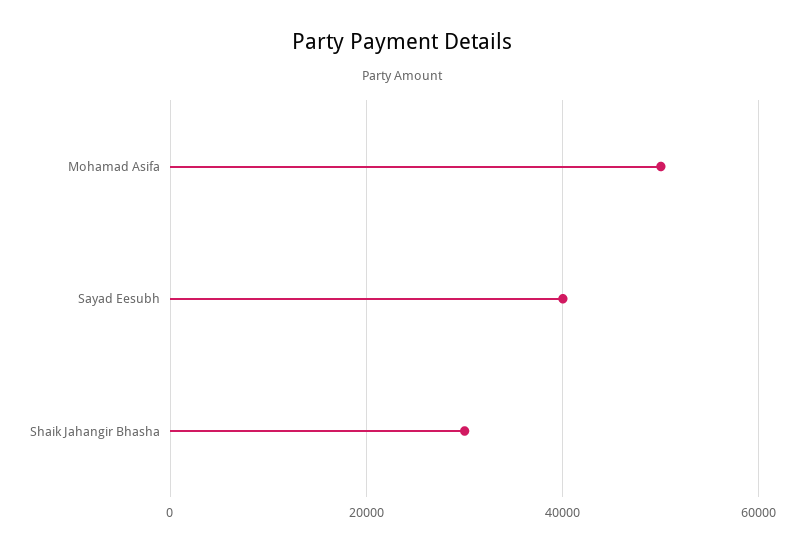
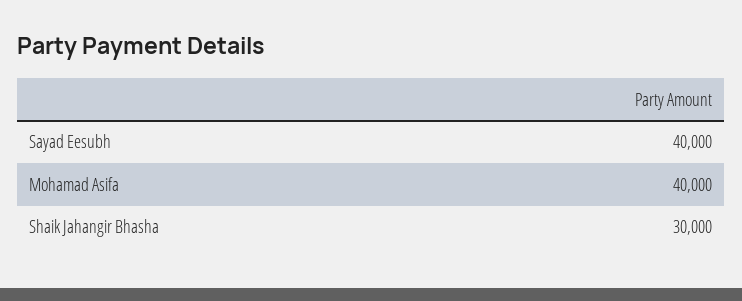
  {
-   "Mohamad Asifa": 50000,
+   "Mohamad Asifa": 40000,
    "Sayad Eesubh": 40000,
    "Shaik Jahangir Bhasha": 30000
  }

